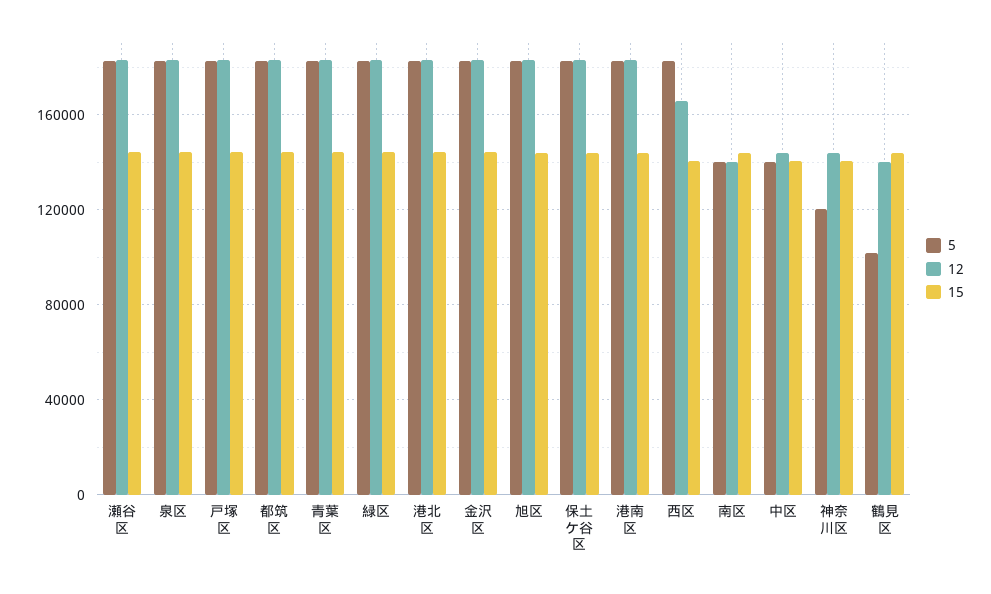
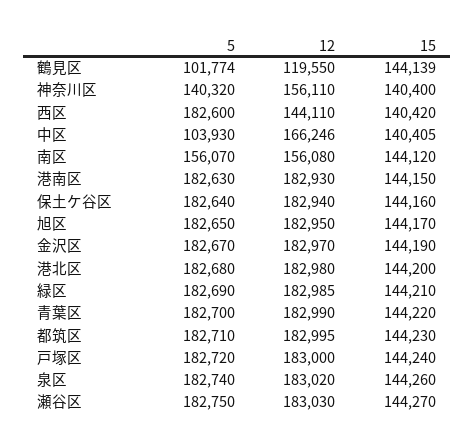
  {
    "5": {
      "瀬谷区": 182750,
      "泉区": 182740,
      "戸塚区": 182720,
      "都筑区": 182710,
      "青葉区": 182700,
      "緑区": 182690,
      "港北区": 182680,
      "金沢区": 182670,
      "旭区": 182650,
      "保土ケ谷区": 182640,
      "港南区": 182630,
      "西区": 182600,
-     "南区": 140000,
+     "南区": 156070,
-     "中区": 140000,
+     "中区": 103930,
-     "神奈川区": 120000,
+     "神奈川区": 140320,
      "鶴見区": 101774
    },
    "12": {
      "瀬谷区": 183030,
      "泉区": 183020,
      "戸塚区": 183000,
      "都筑区": 182995,
      "青葉区": 182990,
      "緑区": 182985,
      "港北区": 182980,
      "金沢区": 182970,
      "旭区": 182950,
      "保土ケ谷区": 182940,
      "港南区": 182930,
-     "西区": 165000,
+     "西区": 144110,
-     "南区": 140000,
+     "南区": 156080,
-     "中区": 145000,
+     "中区": 166246,
-     "神奈川区": 145000,
+     "神奈川区": 156110,
-     "鶴見区": 140000
+     "鶴見区": 119550
    },
    "15": {
      "瀬谷区": 144270,
      "泉区": 144260,
      "戸塚区": 144240,
      "都筑区": 144230,
      "青葉区": 144220,
      "緑区": 144210,
      "港北区": 144200,
      "金沢区": 144190,
      "旭区": 144170,
      "保土ケ谷区": 144160,
      "港南区": 144150,
      "西区": 140420,
      "南区": 144120,
      "中区": 140405,
      "神奈川区": 140400,
      "鶴見区": 144139
    }
  }

